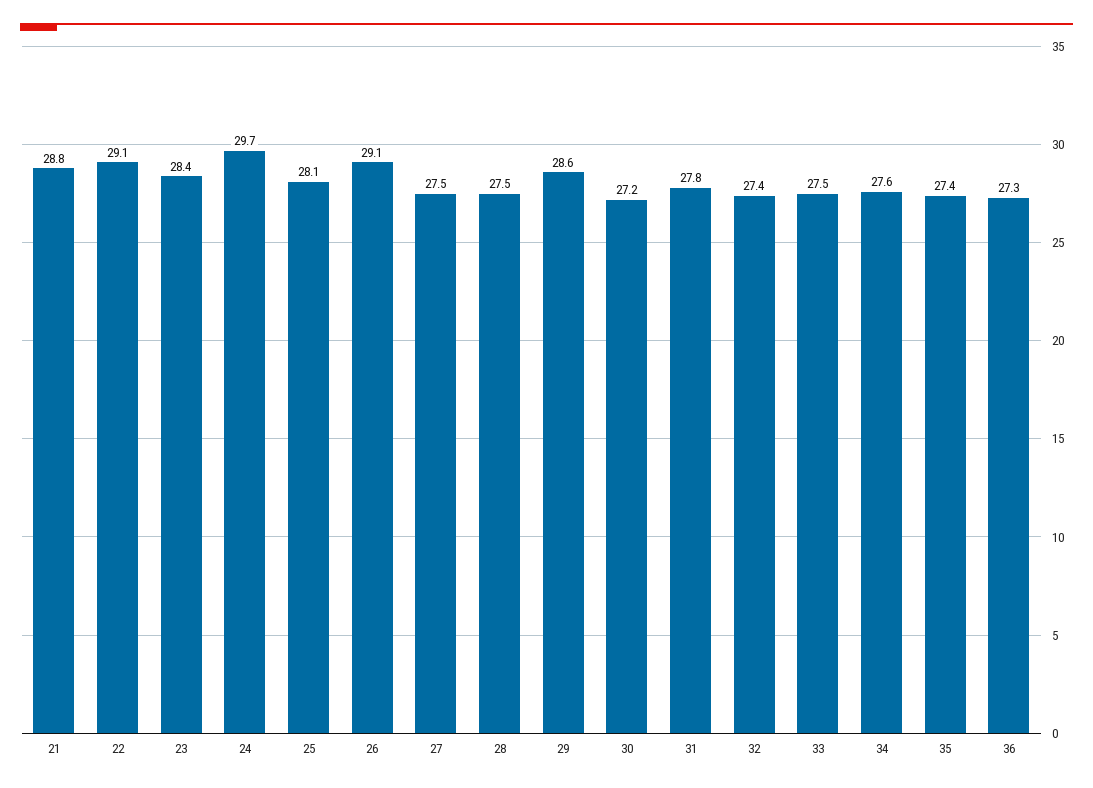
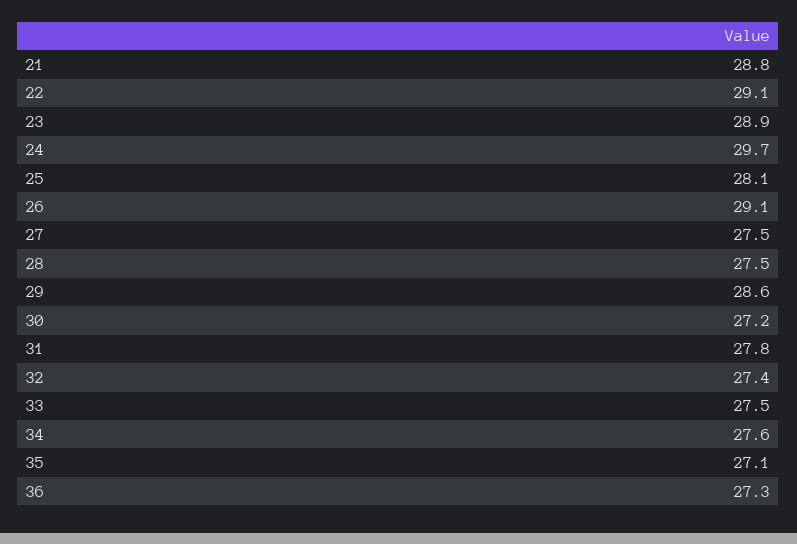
  {
    "21": 28.8,
    "22": 29.1,
-   "23": 28.4,
+   "23": 28.9,
    "24": 29.7,
    "25": 28.1,
    "26": 29.1,
    "27": 27.5,
    "28": 27.5,
    "29": 28.6,
    "30": 27.2,
    "31": 27.8,
    "32": 27.4,
    "33": 27.5,
    "34": 27.6,
-   "35": 27.4,
+   "35": 27.1,
    "36": 27.3
  }

